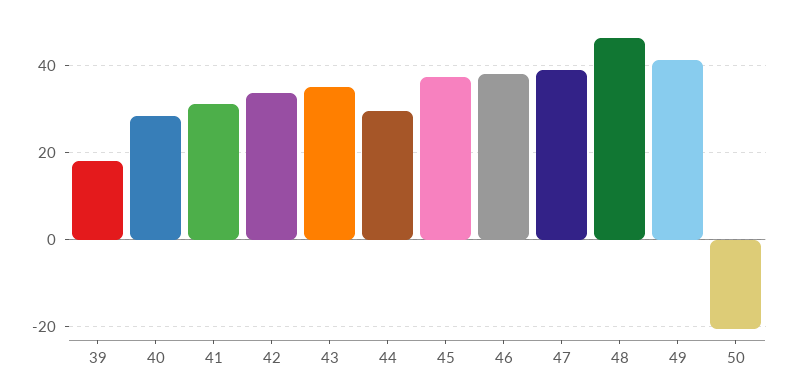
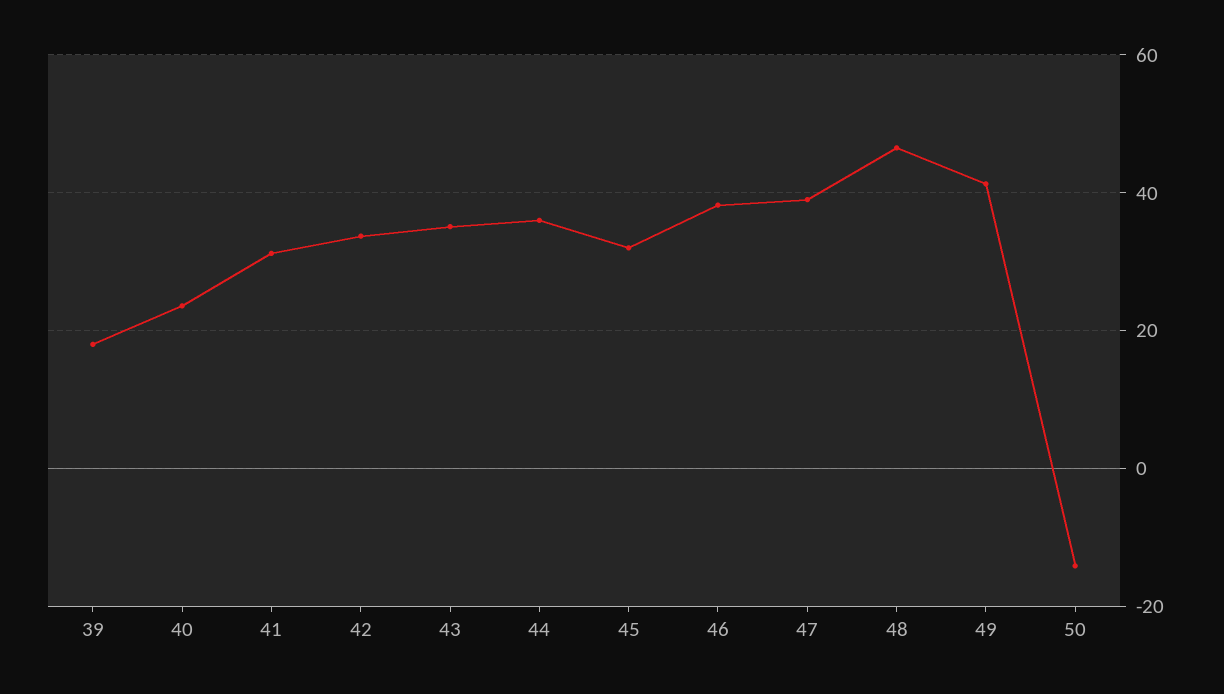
  {
    "39": 18,
-   "40": 28,
+   "40": 24,
    "41": 32,
    "42": 34,
    "43": 36,
-   "44": 30,
+   "44": 36,
-   "45": 38,
+   "45": 32,
    "46": 38,
    "47": 40,
    "48": 46,
    "49": 42,
-   "50": -20
+   "50": -14
  }

